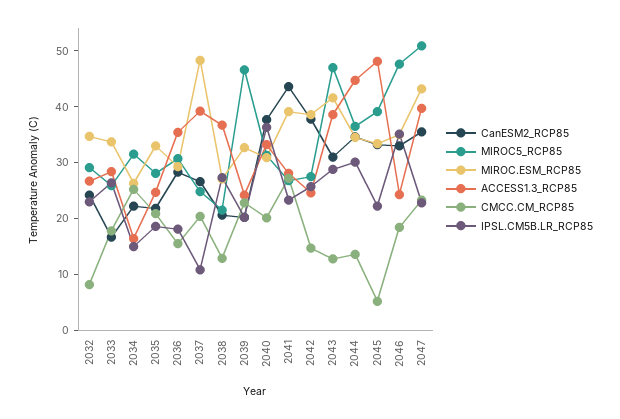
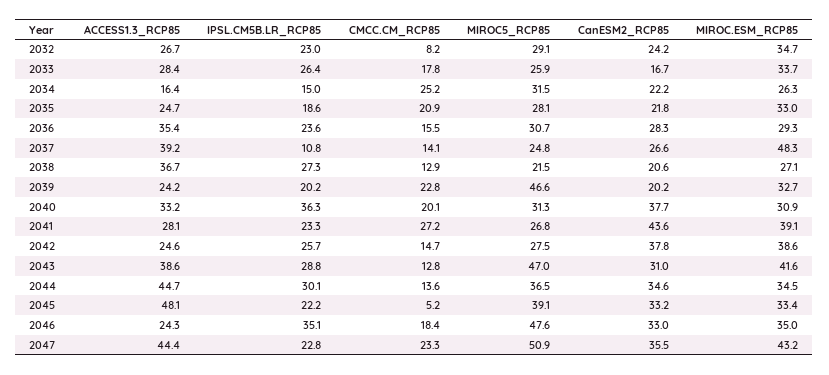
  {
    "CanESM2_RCP85": {
      "2032": 24.2,
      "2033": 16.7,
      "2034": 22.2,
      "2035": 21.8,
      "2036": 28.3,
      "2037": 26.6,
      "2038": 20.6,
      "2039": 20.2,
      "2040": 37.7,
      "2041": 43.6,
      "2042": 37.8,
      "2043": 31,
      "2044": 34.6,
      "2045": 33.2,
      "2046": 33,
      "2047": 35.5
    },
    "MIROC5_RCP85": {
      "2032": 29.1,
      "2033": 25.9,
      "2034": 31.5,
      "2035": 28.1,
      "2036": 30.7,
      "2037": 24.8,
      "2038": 21.5,
      "2039": 46.6,
      "2040": 31.3,
      "2041": 26.8,
      "2042": 27.5,
      "2043": 47,
      "2044": 36.5,
      "2045": 39.1,
      "2046": 47.6,
      "2047": 50.9
    },
    "MIROC.ESM_RCP85": {
      "2032": 34.7,
      "2033": 33.7,
      "2034": 26.3,
      "2035": 33,
      "2036": 29.3,
      "2037": 48.3,
      "2038": 27.1,
      "2039": 32.7,
      "2040": 30.9,
      "2041": 39.1,
      "2042": 38.6,
      "2043": 41.6,
      "2044": 34.5,
      "2045": 33.4,
      "2046": 35,
      "2047": 43.2
    },
    "ACCESS1.3_RCP85": {
      "2032": 26.7,
      "2033": 28.4,
      "2034": 16.4,
      "2035": 24.7,
      "2036": 35.4,
      "2037": 39.2,
      "2038": 36.7,
      "2039": 24.2,
      "2040": 33.2,
      "2041": 28.1,
      "2042": 24.6,
      "2043": 38.6,
      "2044": 44.7,
      "2045": 48.1,
      "2046": 24.3,
-     "2047": 40
+     "2047": 44.4
    },
    "CMCC.CM_RCP85": {
      "2032": 8.2,
      "2033": 17.8,
      "2034": 25.2,
      "2035": 20.9,
      "2036": 15.5,
-     "2037": 20,
+     "2037": 14.1,
      "2038": 12.9,
      "2039": 22.8,
      "2040": 20.1,
      "2041": 27.2,
      "2042": 14.7,
      "2043": 12.8,
      "2044": 13.6,
      "2045": 5.2,
      "2046": 18.4,
      "2047": 23.3
    },
    "IPSL.CM5B.LR_RCP85": {
      "2032": 23,
      "2033": 26.4,
      "2034": 15,
      "2035": 18.6,
-     "2036": 18,
+     "2036": 23.6,
      "2037": 10.8,
      "2038": 27.3,
      "2039": 20.2,
      "2040": 36.3,
      "2041": 23.3,
      "2042": 25.7,
      "2043": 28.8,
      "2044": 30.1,
      "2045": 22.2,
      "2046": 35.1,
      "2047": 22.8
    }
  }

